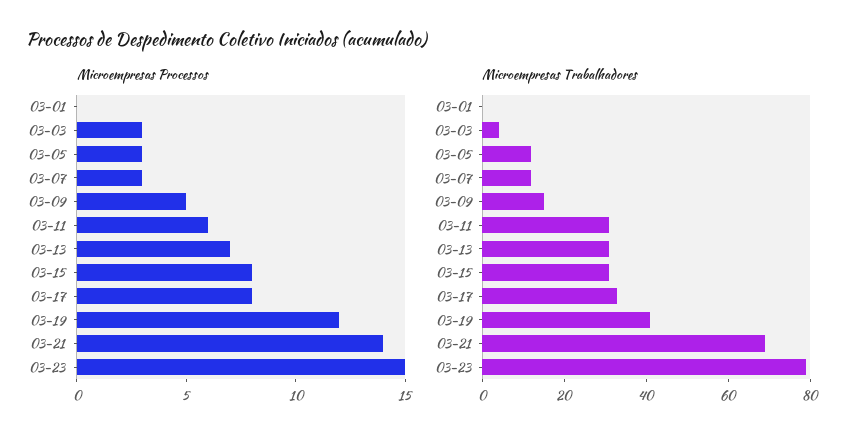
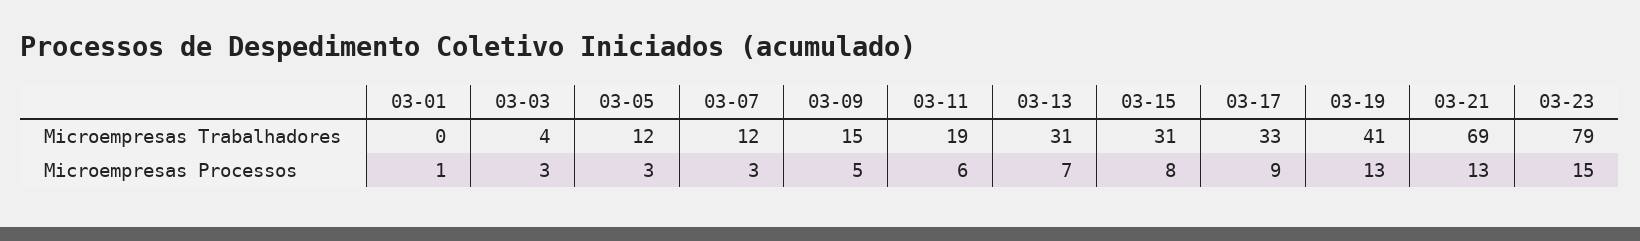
  {
    "Microempresas Processos": {
-     "03-01": 0,
+     "03-01": 1,
      "03-03": 3,
      "03-05": 3,
      "03-07": 3,
      "03-09": 5,
      "03-11": 6,
      "03-13": 7,
      "03-15": 8,
-     "03-17": 8,
+     "03-17": 9,
-     "03-19": 12,
+     "03-19": 13,
-     "03-21": 14,
+     "03-21": 13,
      "03-23": 15
    },
    "Microempresas Trabalhadores": {
      "03-01": 0,
      "03-03": 4,
      "03-05": 12,
      "03-07": 12,
      "03-09": 15,
-     "03-11": 30,
+     "03-11": 19,
      "03-13": 31,
      "03-15": 31,
      "03-17": 33,
      "03-19": 41,
      "03-21": 69,
      "03-23": 79
    }
  }

